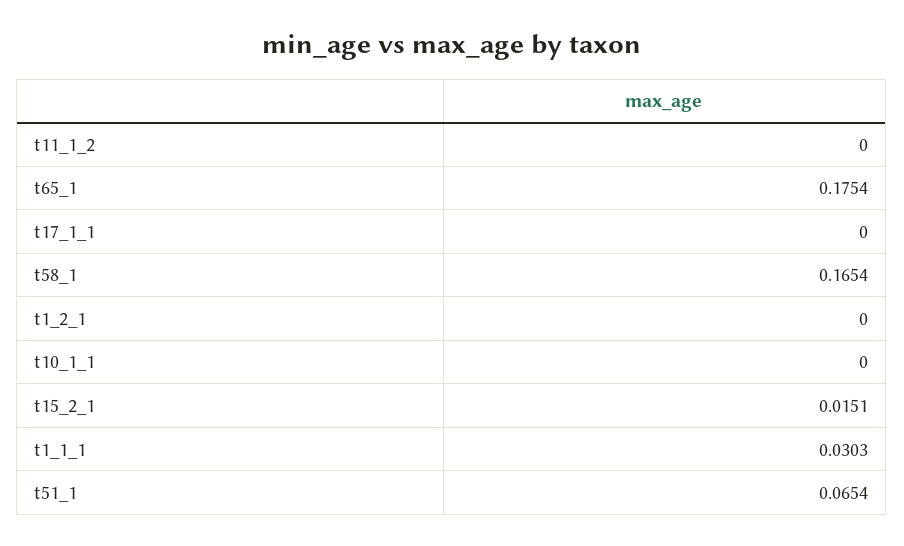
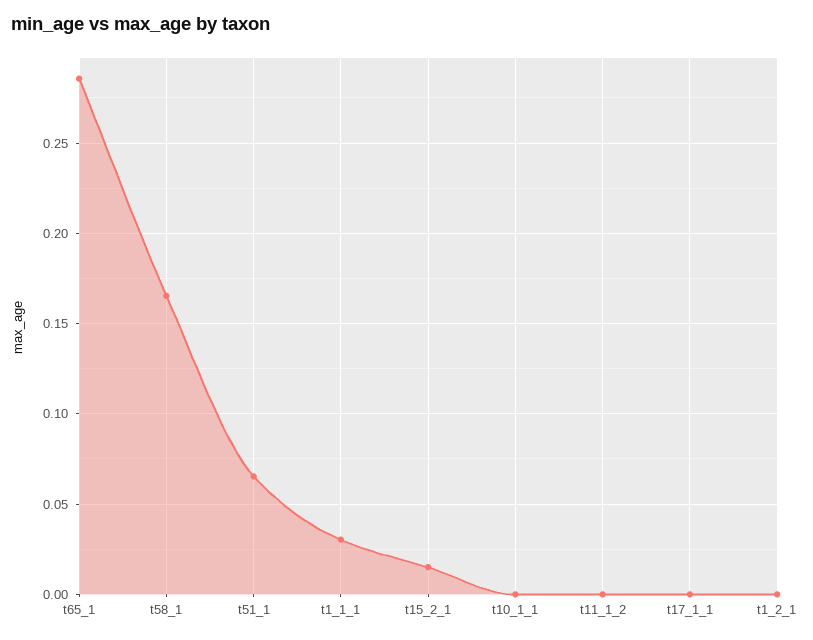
  {
    "t11_1_2": 0,
-   "t65_1": 0.1754,
+   "t65_1": 0.285,
    "t17_1_1": 0,
    "t58_1": 0.1654,
    "t1_2_1": 0,
    "t10_1_1": 0,
    "t15_2_1": 0.0151,
    "t1_1_1": 0.0303,
    "t51_1": 0.0654
  }

